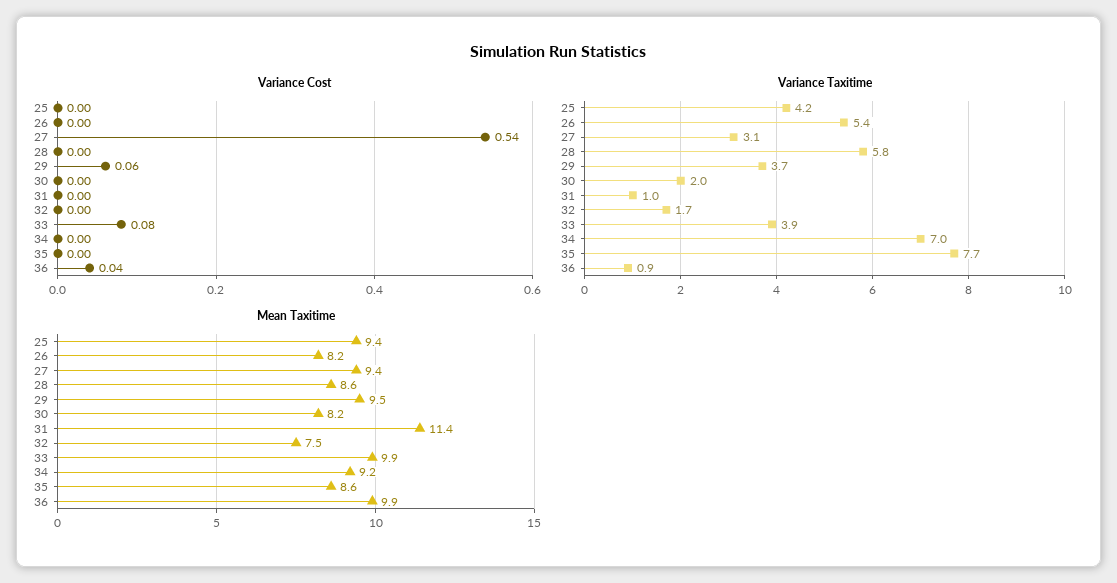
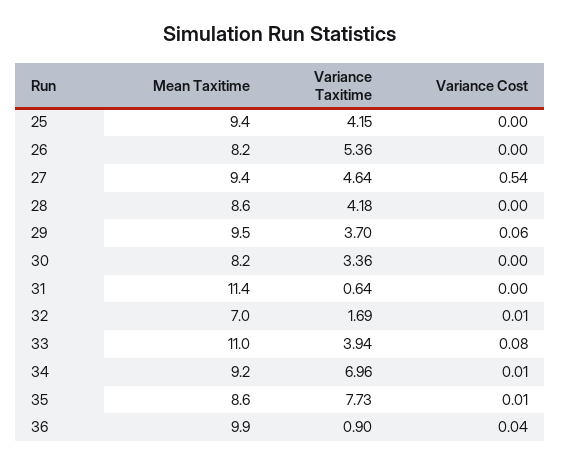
  {
    "Variance Cost": {
      "25": 0,
      "26": 0,
      "27": 0.54,
      "28": 0,
      "29": 0.06,
      "30": 0,
      "31": 0,
-     "32": 0,
+     "32": 0.01,
      "33": 0.08,
-     "34": 0,
+     "34": 0.01,
-     "35": 0,
+     "35": 0.01,
      "36": 0.04
    },
    "Variance Taxitime": {
      "25": 4.15,
      "26": 5.36,
-     "27": 3.1,
+     "27": 4.64,
-     "28": 5.8,
+     "28": 4.18,
      "29": 3.7,
-     "30": 2,
+     "30": 3.36,
-     "31": 1,
+     "31": 0.64,
      "32": 1.69,
      "33": 3.94,
      "34": 6.96,
      "35": 7.73,
      "36": 0.9
    },
    "Mean Taxitime": {
      "25": 9.4,
      "26": 8.2,
      "27": 9.4,
      "28": 8.6,
      "29": 9.5,
      "30": 8.2,
      "31": 11.4,
-     "32": 7.5,
+     "32": 7,
-     "33": 9.9,
+     "33": 11,
      "34": 9.2,
      "35": 8.6,
      "36": 9.9
    }
  }

